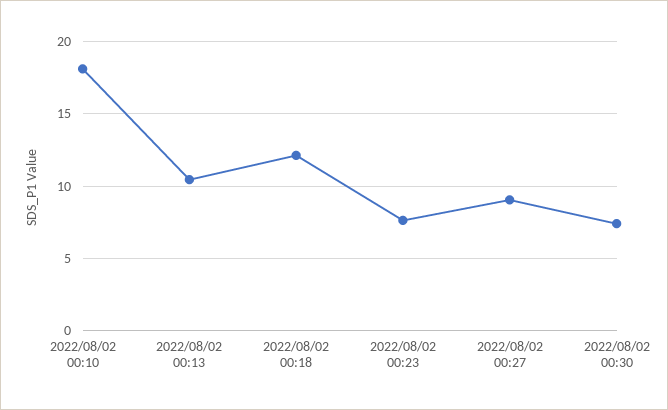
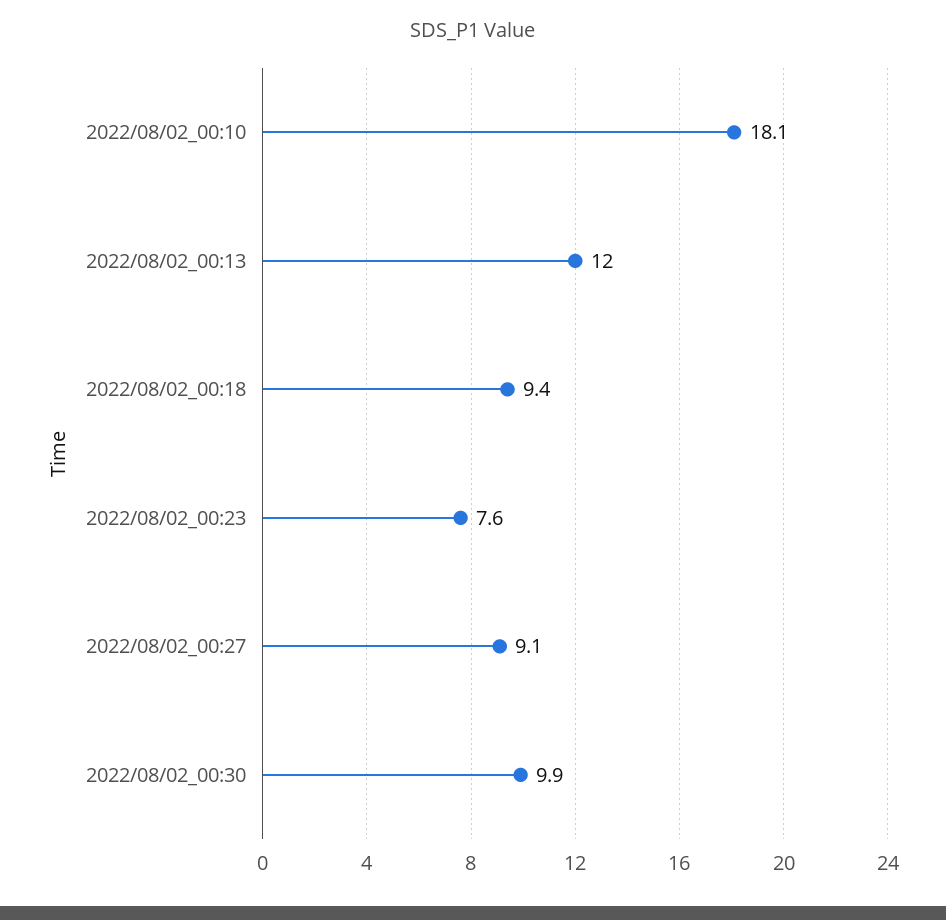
  {
    "2022/08/02 00:10": 18.1,
-   "2022/08/02 00:13": 10.5,
+   "2022/08/02 00:13": 12,
-   "2022/08/02 00:18": 12,
+   "2022/08/02 00:18": 9.4,
    "2022/08/02 00:23": 7.6,
    "2022/08/02 00:27": 9.1,
-   "2022/08/02 00:30": 7.5
+   "2022/08/02 00:30": 9.9
  }

